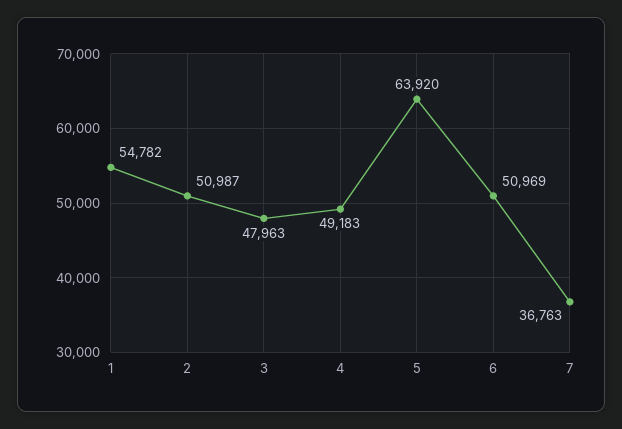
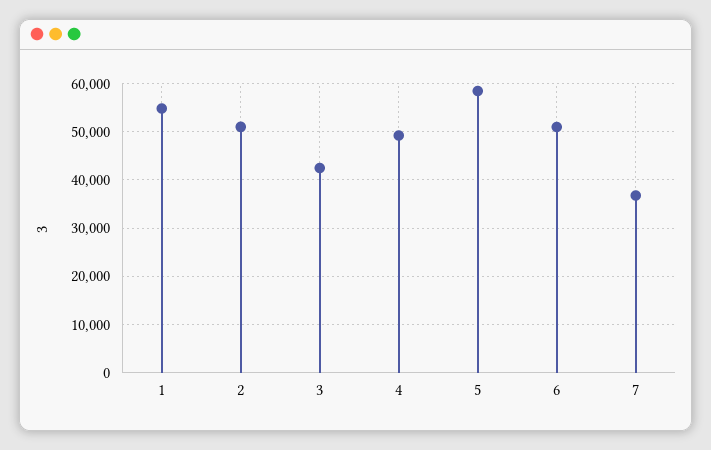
  {
    "1": 54782,
    "2": 50987,
-   "3": 47963,
+   "3": 42000,
    "4": 49183,
-   "5": 63920,
+   "5": 58000,
    "6": 50969,
    "7": 36763
  }

